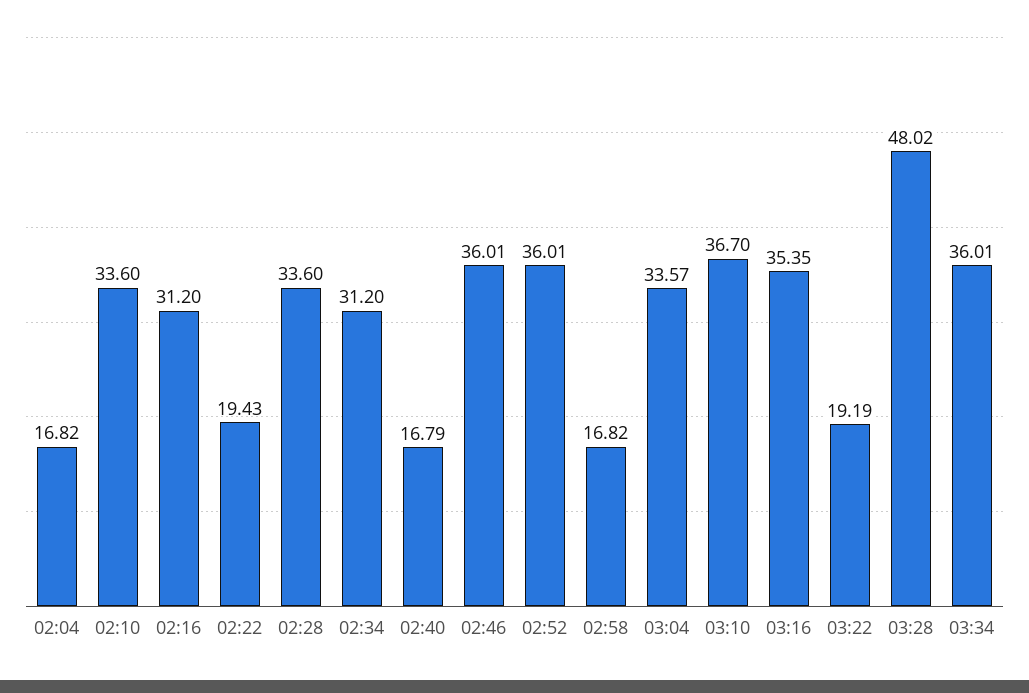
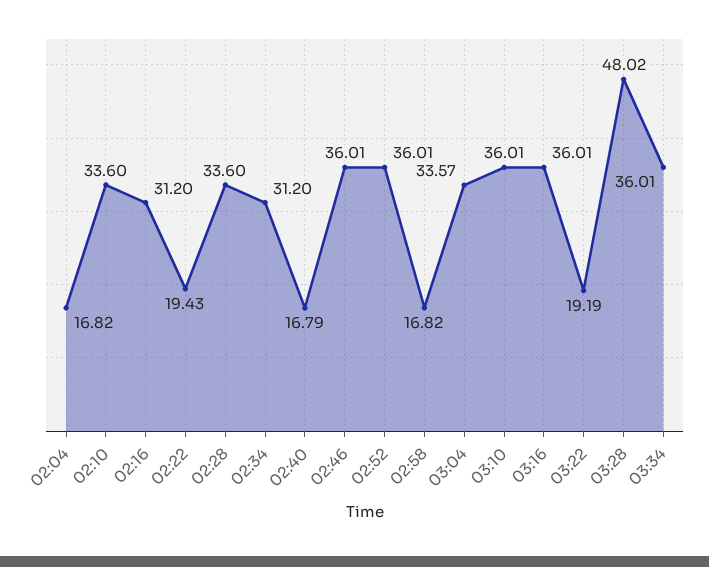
  {
    "02:04": 16.82,
    "02:10": 33.6,
    "02:16": 31.2,
    "02:22": 19.43,
    "02:28": 33.6,
    "02:34": 31.2,
    "02:40": 16.79,
    "02:46": 36.01,
    "02:52": 36.01,
    "02:58": 16.82,
    "03:04": 33.57,
-   "03:10": 36.7,
+   "03:10": 36.01,
-   "03:16": 35.35,
+   "03:16": 36.01,
    "03:22": 19.19,
    "03:28": 48.02,
    "03:34": 36.01
  }

